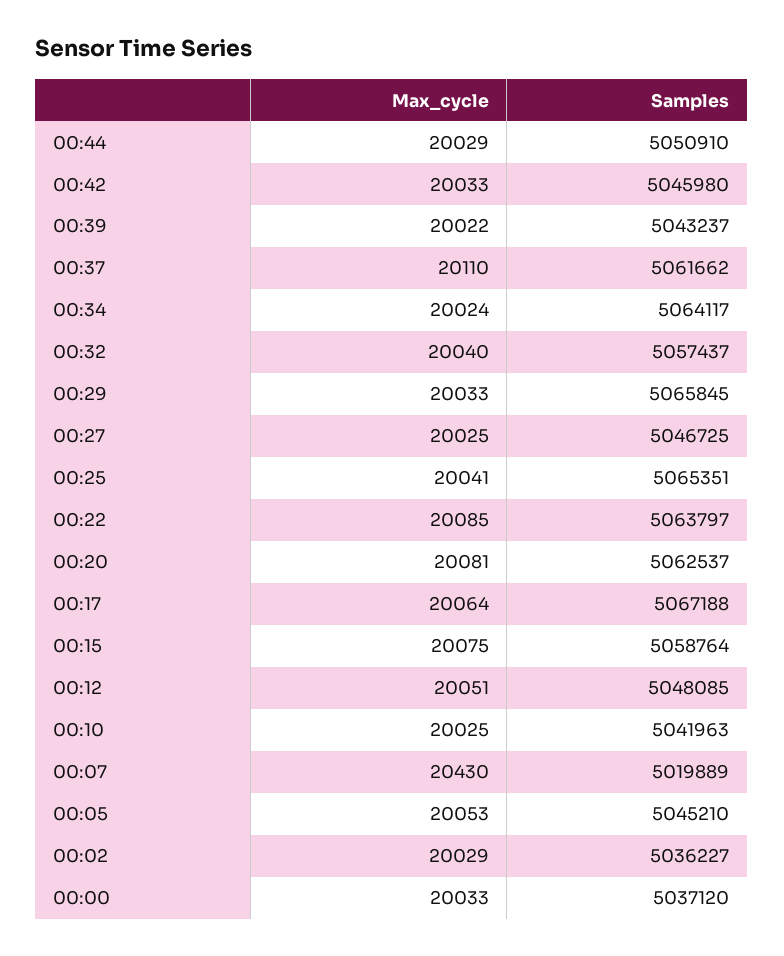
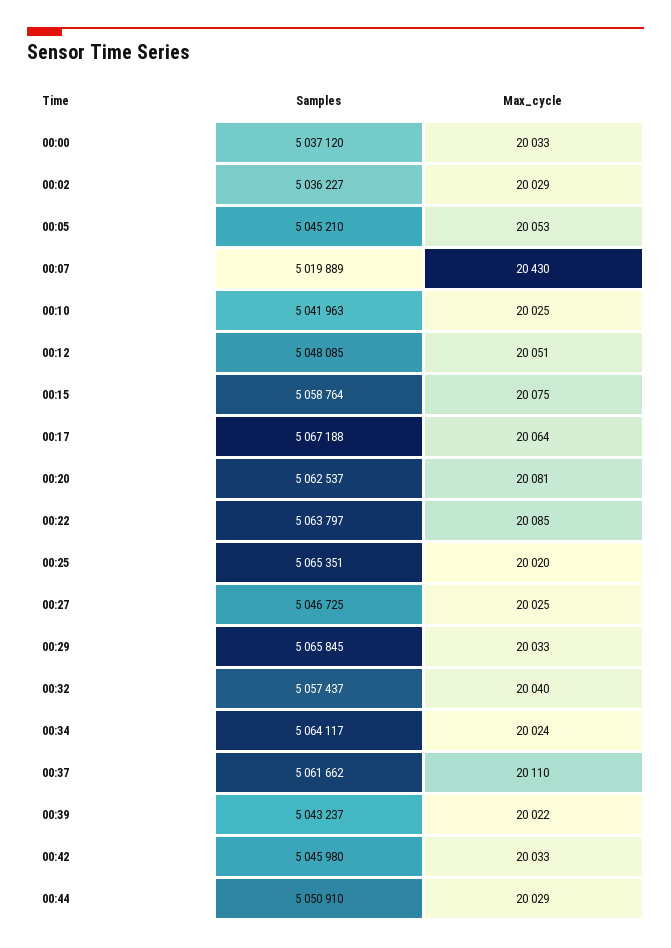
  {
    "Max_cycle": {
      "00:44": 20029,
      "00:42": 20033,
      "00:39": 20022,
      "00:37": 20110,
      "00:34": 20024,
      "00:32": 20040,
      "00:29": 20033,
      "00:27": 20025,
-     "00:25": 20041,
+     "00:25": 20020,
      "00:22": 20085,
      "00:20": 20081,
      "00:17": 20064,
      "00:15": 20075,
      "00:12": 20051,
      "00:10": 20025,
      "00:07": 20430,
      "00:05": 20053,
      "00:02": 20029,
      "00:00": 20033
    },
    "Samples": {
      "00:44": 5050910,
      "00:42": 5045980,
      "00:39": 5043237,
      "00:37": 5061662,
      "00:34": 5064117,
      "00:32": 5057437,
      "00:29": 5065845,
      "00:27": 5046725,
      "00:25": 5065351,
      "00:22": 5063797,
      "00:20": 5062537,
      "00:17": 5067188,
      "00:15": 5058764,
      "00:12": 5048085,
      "00:10": 5041963,
      "00:07": 5019889,
      "00:05": 5045210,
      "00:02": 5036227,
      "00:00": 5037120
    }
  }

